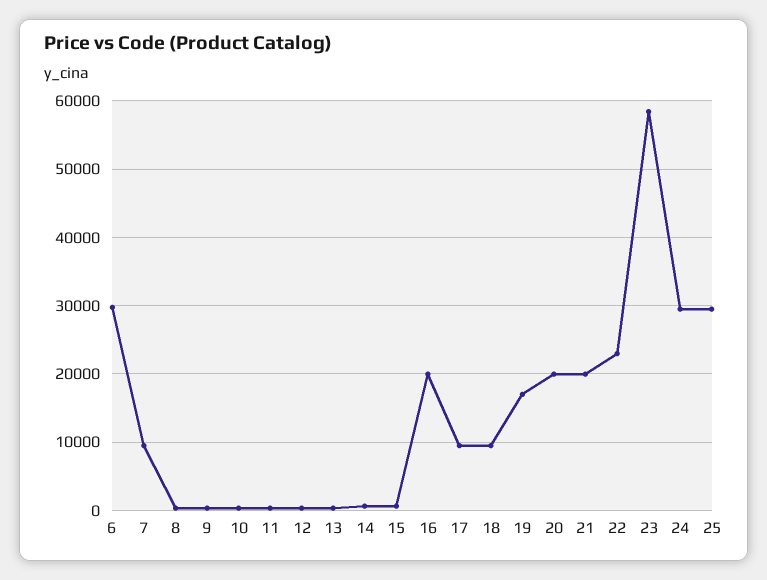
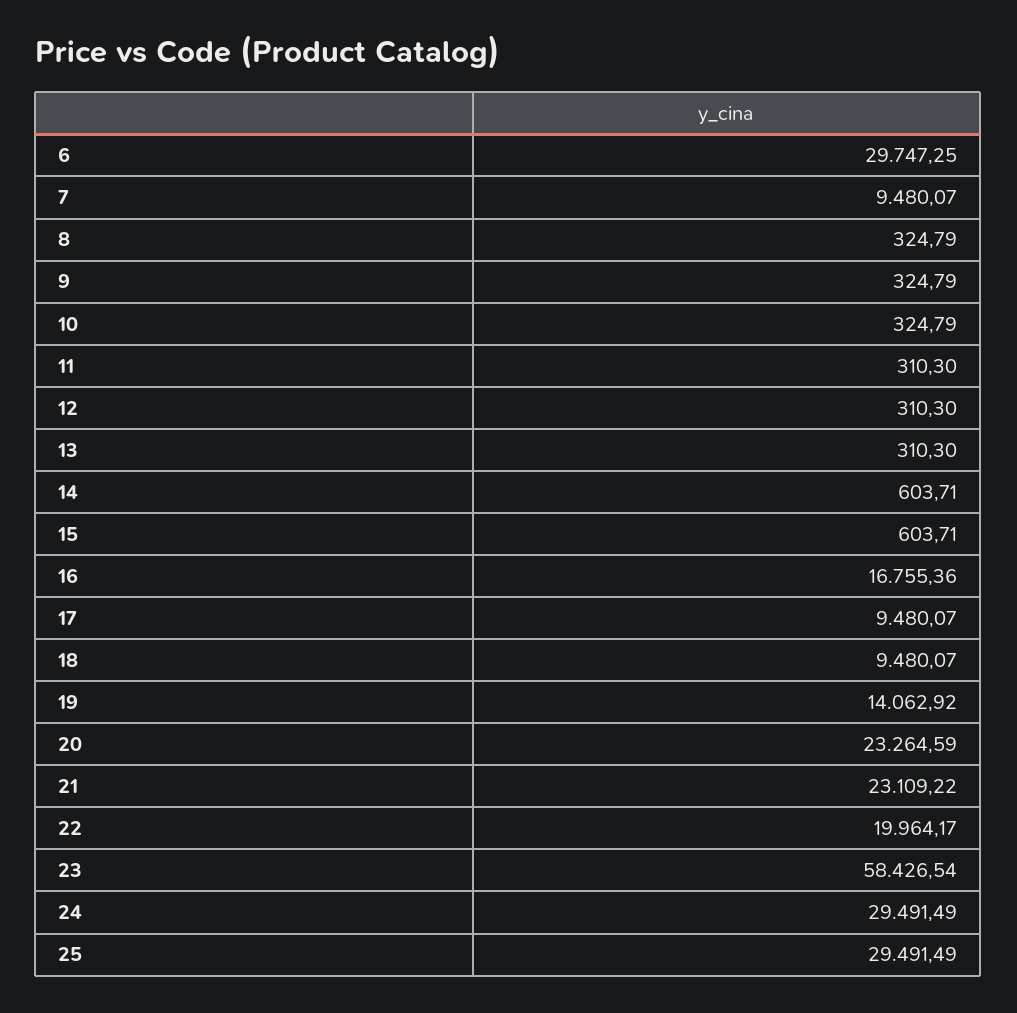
  {
    "6": 29747.25,
    "7": 9480.07,
    "8": 324.79,
    "9": 324.79,
    "10": 324.79,
    "11": 310.3,
    "12": 310.3,
    "13": 310.3,
    "14": 603.71,
    "15": 603.71,
-   "16": 20000,
+   "16": 16755.36,
    "17": 9480.07,
    "18": 9480.07,
-   "19": 17000,
+   "19": 14062.92,
-   "20": 20000,
+   "20": 23264.59,
-   "21": 20000,
+   "21": 23109.22,
-   "22": 23000,
+   "22": 19964.17,
    "23": 58426.54,
    "24": 29491.49,
    "25": 29491.49
  }

